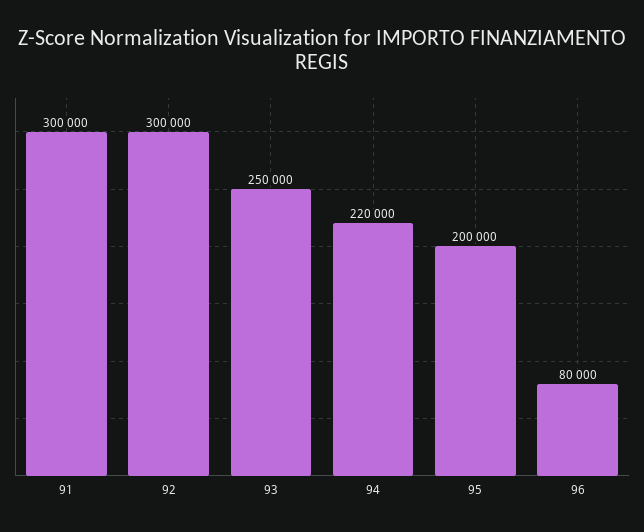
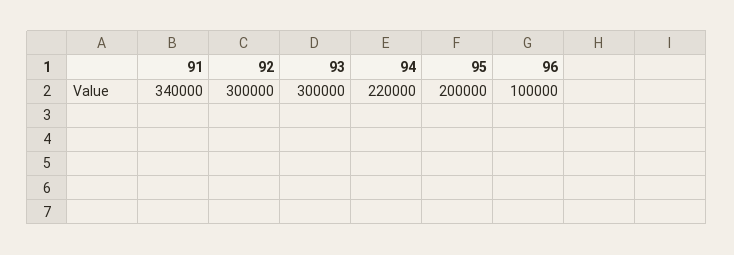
  {
-   "91": 300000,
+   "91": 340000,
    "92": 300000,
-   "93": 250000,
+   "93": 300000,
    "94": 220000,
    "95": 200000,
-   "96": 80000
+   "96": 100000
  }

